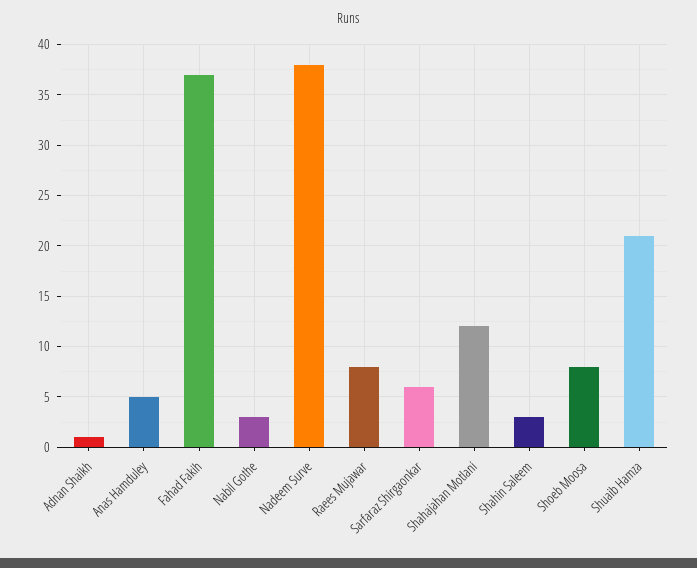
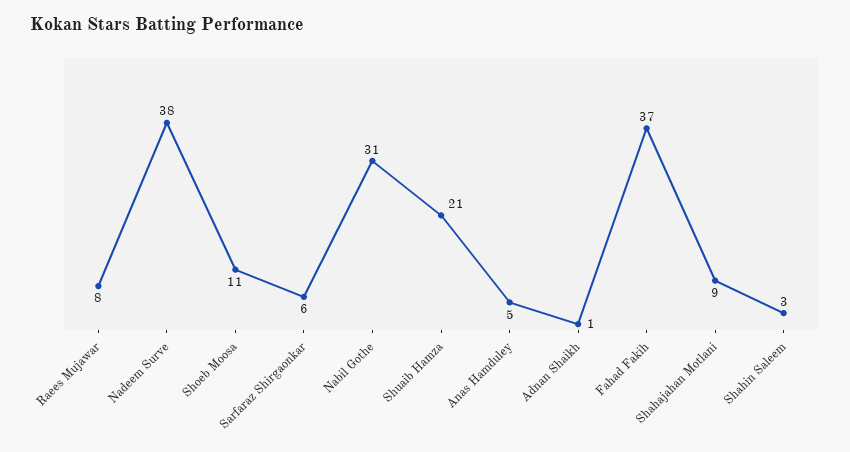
  {
    "Adnan Shaikh": 1,
    "Anas Hamduley": 5,
    "Fahad Fakih": 37,
-   "Nabil Gothe": 3,
+   "Nabil Gothe": 31,
    "Nadeem Surve": 38,
    "Raees Mujawar": 8,
    "Sarfaraz Shirgaonkar": 6,
-   "Shahajahan Motlani": 12,
+   "Shahajahan Motlani": 9,
    "Shahin Saleem": 3,
-   "Shoeb Moosa": 8,
+   "Shoeb Moosa": 11,
    "Shuaib Hamza": 21
  }

